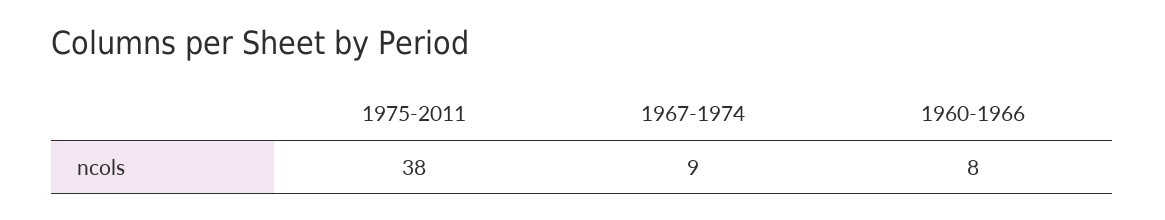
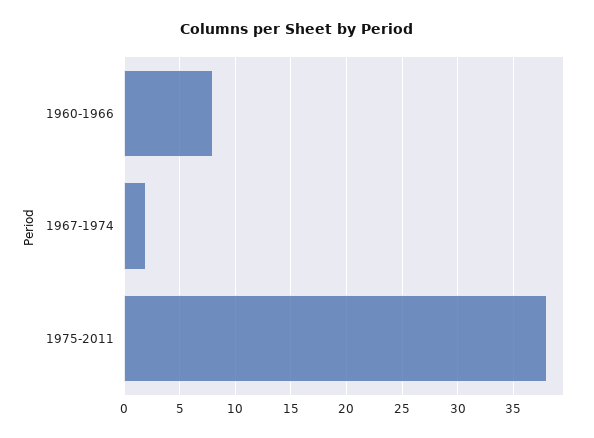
  {
    "1975-2011": 38,
-   "1967-1974": 9,
+   "1967-1974": 2,
    "1960-1966": 8
  }

